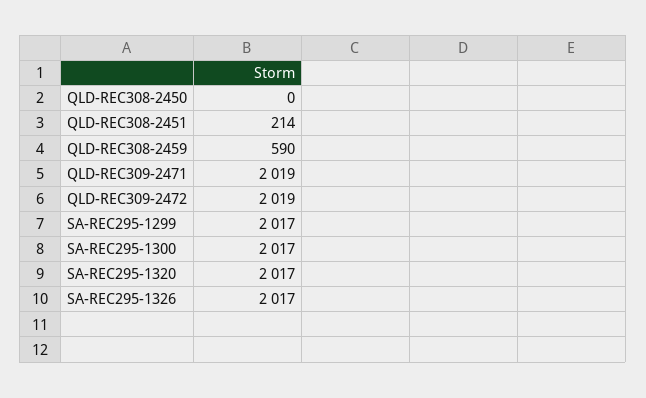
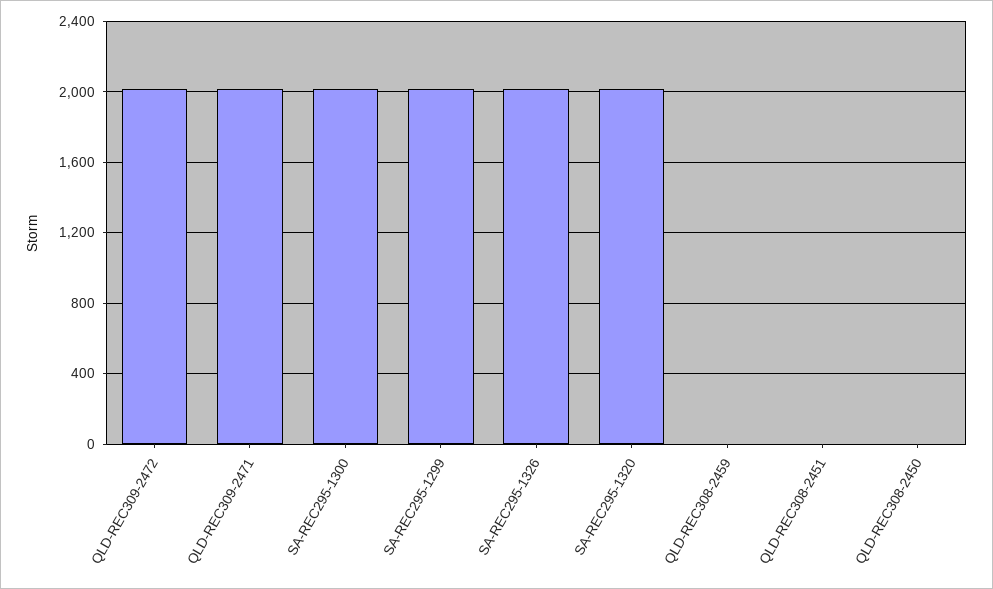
  {
    "QLD-REC308-2450": 0,
-   "QLD-REC308-2451": 214,
+   "QLD-REC308-2451": 0,
-   "QLD-REC308-2459": 590,
+   "QLD-REC308-2459": 0,
    "QLD-REC309-2471": 2019,
    "QLD-REC309-2472": 2019,
    "SA-REC295-1299": 2017,
    "SA-REC295-1300": 2017,
    "SA-REC295-1320": 2017,
    "SA-REC295-1326": 2017
  }

